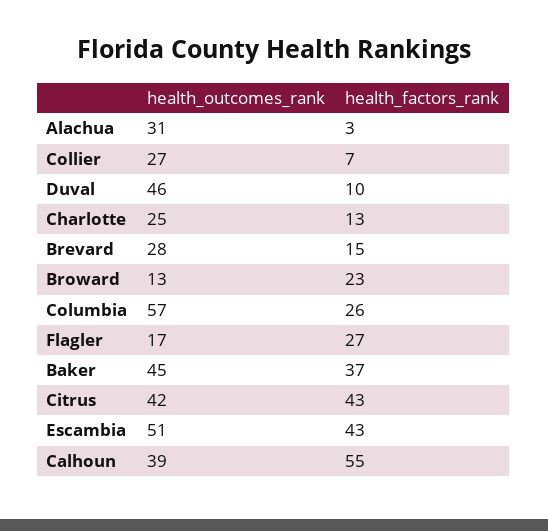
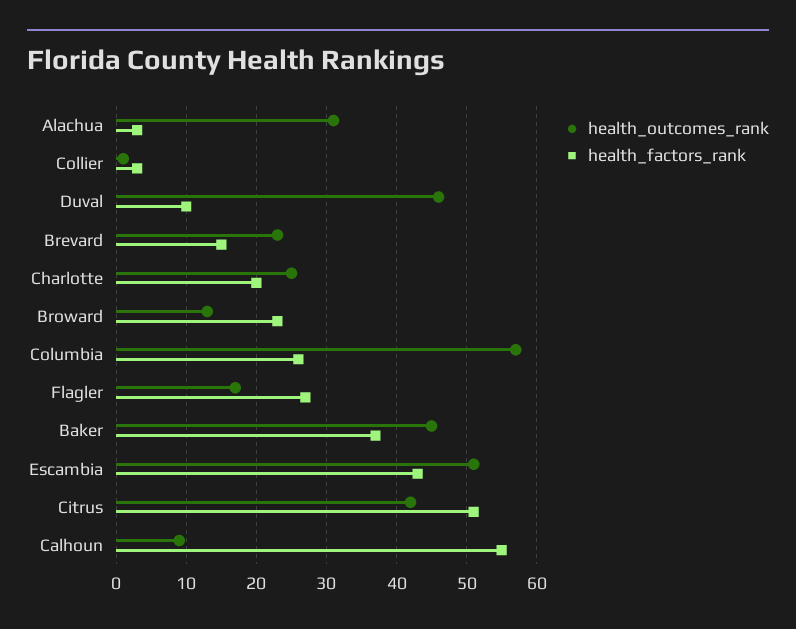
  {
    "health_outcomes_rank": {
      "Alachua": 31,
-     "Collier": 27,
+     "Collier": 1,
      "Duval": 46,
      "Charlotte": 25,
-     "Brevard": 28,
+     "Brevard": 23,
      "Broward": 13,
      "Columbia": 57,
      "Flagler": 17,
      "Baker": 45,
      "Citrus": 42,
      "Escambia": 51,
-     "Calhoun": 39
+     "Calhoun": 9
    },
    "health_factors_rank": {
      "Alachua": 3,
-     "Collier": 7,
+     "Collier": 3,
      "Duval": 10,
-     "Charlotte": 13,
+     "Charlotte": 20,
      "Brevard": 15,
      "Broward": 23,
      "Columbia": 26,
      "Flagler": 27,
      "Baker": 37,
-     "Citrus": 43,
+     "Citrus": 51,
      "Escambia": 43,
      "Calhoun": 55
    }
  }

